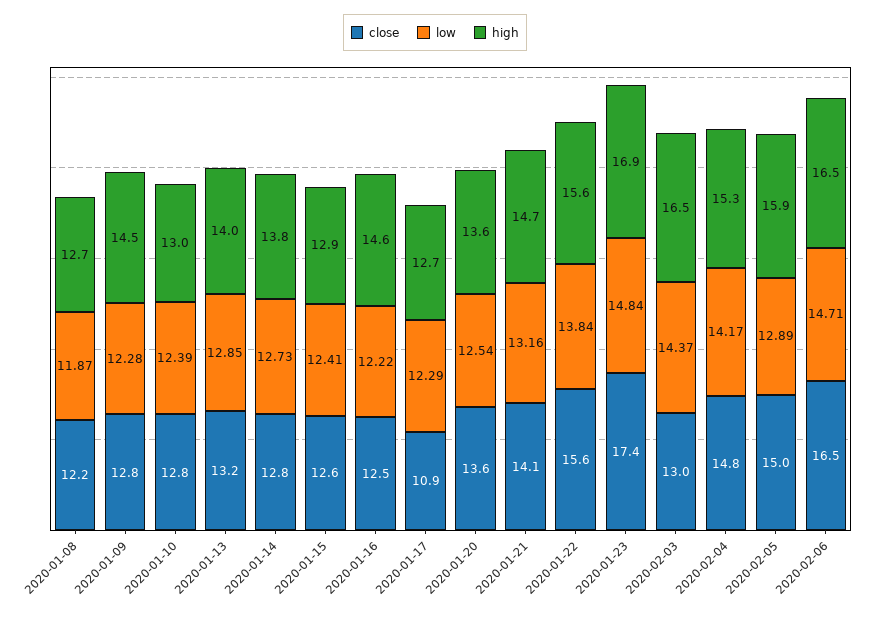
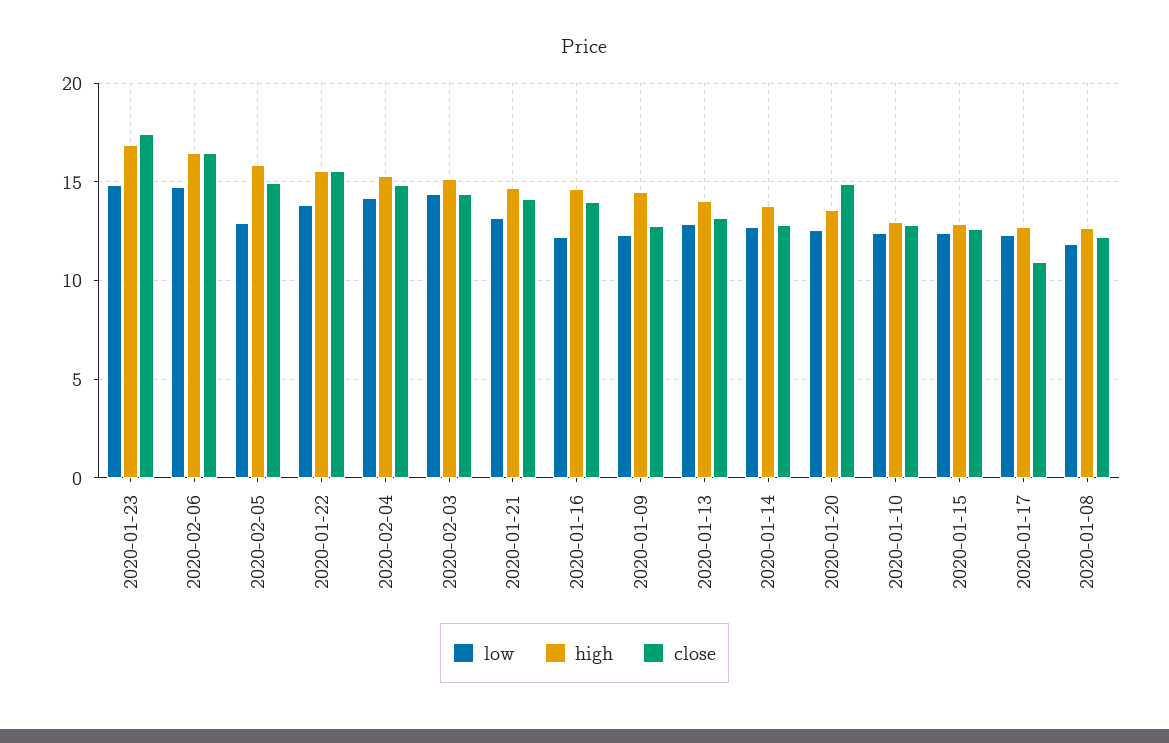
  {
    "close": {
      "2020-01-08": 12.2,
      "2020-01-09": 12.8,
      "2020-01-10": 12.8,
      "2020-01-13": 13.2,
      "2020-01-14": 12.8,
      "2020-01-15": 12.6,
-     "2020-01-16": 12.5,
+     "2020-01-16": 14,
      "2020-01-17": 10.9,
-     "2020-01-20": 13.6,
+     "2020-01-20": 15,
      "2020-01-21": 14.1,
      "2020-01-22": 15.6,
      "2020-01-23": 17.4,
-     "2020-02-03": 13,
+     "2020-02-03": 14.5,
      "2020-02-04": 14.8,
      "2020-02-05": 15,
      "2020-02-06": 16.5
    },
    "low": {
      "2020-01-08": 11.87,
      "2020-01-09": 12.28,
      "2020-01-10": 12.39,
      "2020-01-13": 12.85,
      "2020-01-14": 12.73,
      "2020-01-15": 12.41,
      "2020-01-16": 12.22,
      "2020-01-17": 12.29,
      "2020-01-20": 12.54,
      "2020-01-21": 13.16,
      "2020-01-22": 13.84,
      "2020-01-23": 14.84,
      "2020-02-03": 14.37,
      "2020-02-04": 14.17,
      "2020-02-05": 12.89,
      "2020-02-06": 14.71
    },
    "high": {
      "2020-01-08": 12.7,
      "2020-01-09": 14.5,
      "2020-01-10": 13,
      "2020-01-13": 14,
      "2020-01-14": 13.8,
      "2020-01-15": 12.9,
      "2020-01-16": 14.6,
      "2020-01-17": 12.7,
      "2020-01-20": 13.6,
      "2020-01-21": 14.7,
      "2020-01-22": 15.6,
      "2020-01-23": 16.9,
-     "2020-02-03": 16.5,
+     "2020-02-03": 15,
      "2020-02-04": 15.3,
      "2020-02-05": 15.9,
      "2020-02-06": 16.5
    }
  }

